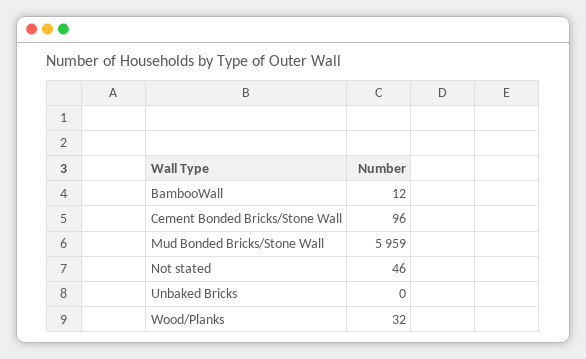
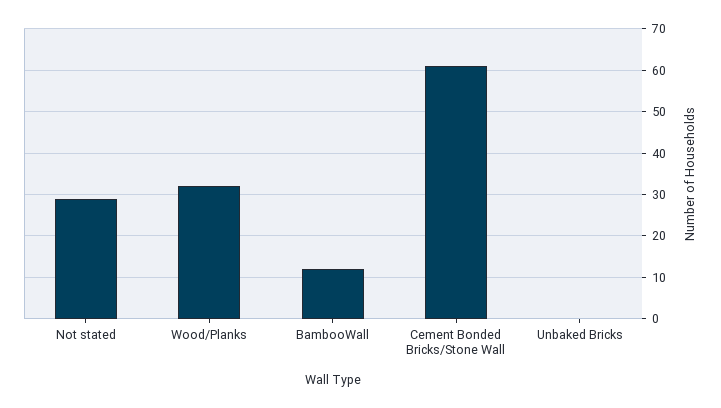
  {
    "BambooWall": 12,
-   "Cement Bonded Bricks/Stone Wall": 96,
+   "Cement Bonded Bricks/Stone Wall": 60,
-   "Mud Bonded Bricks/Stone Wall": 5959,
-   "Not stated": 46,
+   "Not stated": 30,
    "Unbaked Bricks": 0,
    "Wood/Planks": 32
  }

